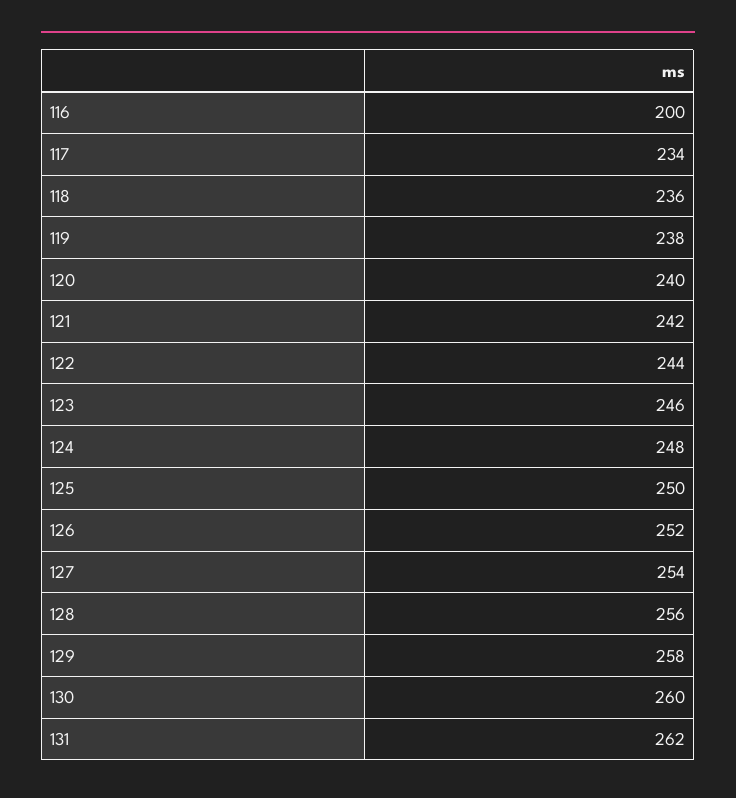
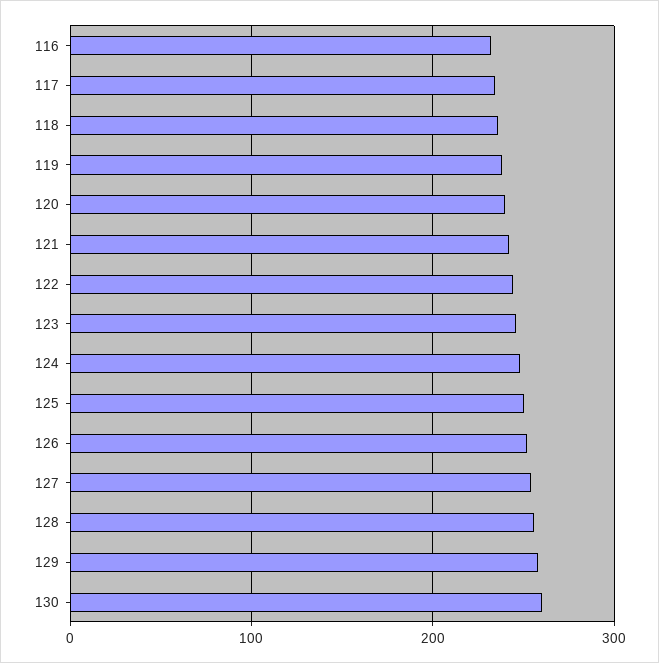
  {
-   "116": 200,
+   "116": 230,
    "117": 234,
    "118": 236,
    "119": 238,
    "120": 240,
    "121": 242,
    "122": 244,
    "123": 246,
    "124": 248,
    "125": 250,
    "126": 252,
    "127": 254,
    "128": 256,
    "129": 258,
-   "130": 260,
+   "130": 260
-   "131": 262
  }

